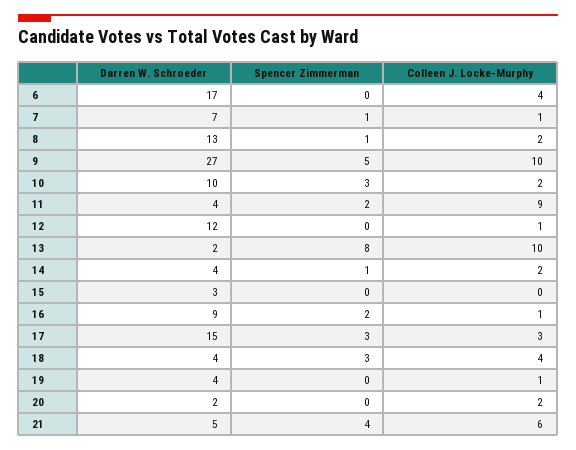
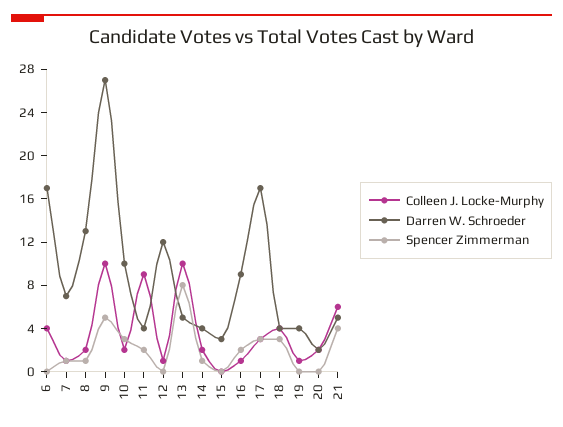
  {
    "Darren W. Schroeder": {
      "6": 17,
      "7": 7,
      "8": 13,
      "9": 27,
      "10": 10,
      "11": 4,
      "12": 12,
-     "13": 2,
+     "13": 5,
      "14": 4,
      "15": 3,
      "16": 9,
-     "17": 15,
+     "17": 17,
      "18": 4,
      "19": 4,
      "20": 2,
      "21": 5
    },
    "Spencer Zimmerman": {
      "6": 0,
      "7": 1,
      "8": 1,
      "9": 5,
      "10": 3,
      "11": 2,
      "12": 0,
      "13": 8,
      "14": 1,
      "15": 0,
      "16": 2,
      "17": 3,
      "18": 3,
      "19": 0,
      "20": 0,
      "21": 4
    },
    "Colleen J. Locke-Murphy": {
      "6": 4,
      "7": 1,
      "8": 2,
      "9": 10,
      "10": 2,
      "11": 9,
      "12": 1,
      "13": 10,
      "14": 2,
      "15": 0,
      "16": 1,
      "17": 3,
      "18": 4,
      "19": 1,
      "20": 2,
      "21": 6
    }
  }

